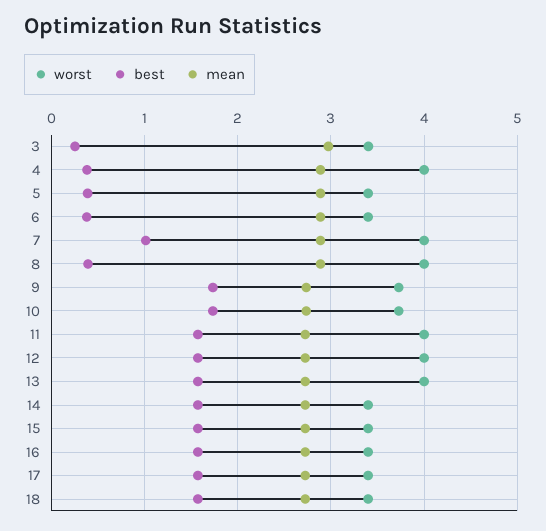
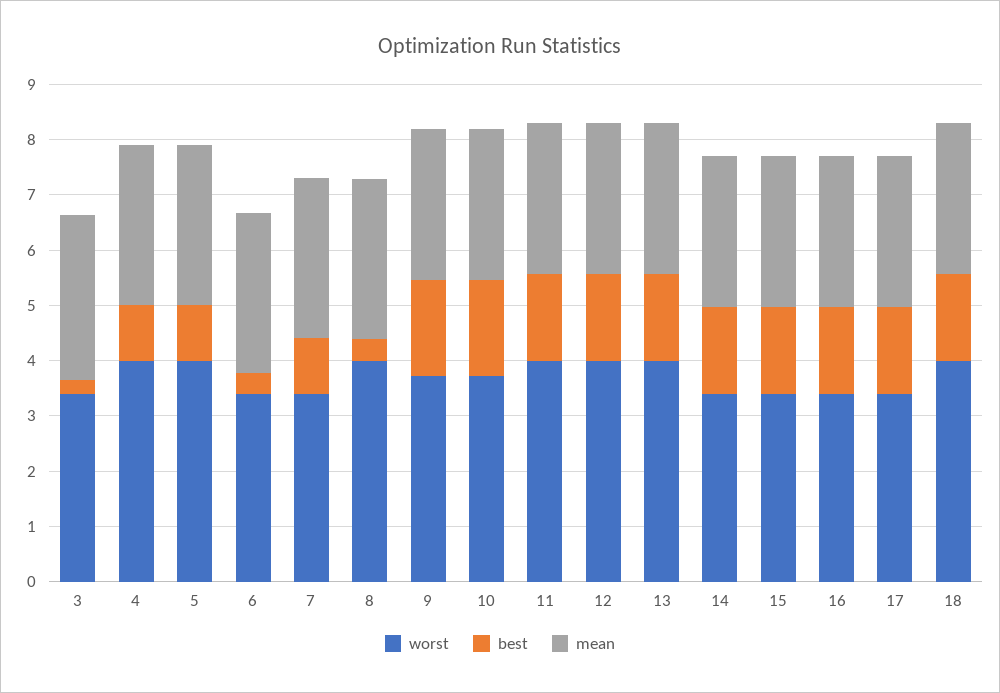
  {
    "worst": {
      "3": 3.4,
      "4": 4,
-     "5": 3.4,
+     "5": 4,
      "6": 3.4,
-     "7": 4,
+     "7": 3.4,
      "8": 4,
      "9": 3.7,
      "10": 3.7,
      "11": 4,
      "12": 4,
      "13": 4,
      "14": 3.4,
      "15": 3.4,
      "16": 3.4,
      "17": 3.4,
-     "18": 3.4
+     "18": 4
    },
    "best": {
      "3": 0.3,
-     "4": 0.4,
+     "4": 1,
-     "5": 0.4,
+     "5": 1,
      "6": 0.4,
      "7": 1,
      "8": 0.4,
      "9": 1.7,
      "10": 1.7,
      "11": 1.6,
      "12": 1.6,
      "13": 1.6,
      "14": 1.6,
      "15": 1.6,
      "16": 1.6,
      "17": 1.6,
      "18": 1.6
    },
    "mean": {
      "3": 3,
      "4": 2.9,
      "5": 2.9,
      "6": 2.9,
      "7": 2.9,
      "8": 2.9,
      "9": 2.7,
      "10": 2.7,
      "11": 2.7,
      "12": 2.7,
      "13": 2.7,
      "14": 2.7,
      "15": 2.7,
      "16": 2.7,
      "17": 2.7,
      "18": 2.7
    }
  }

